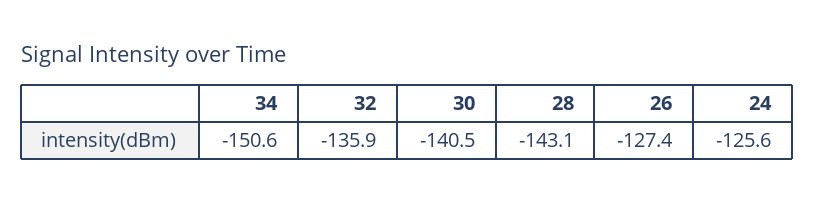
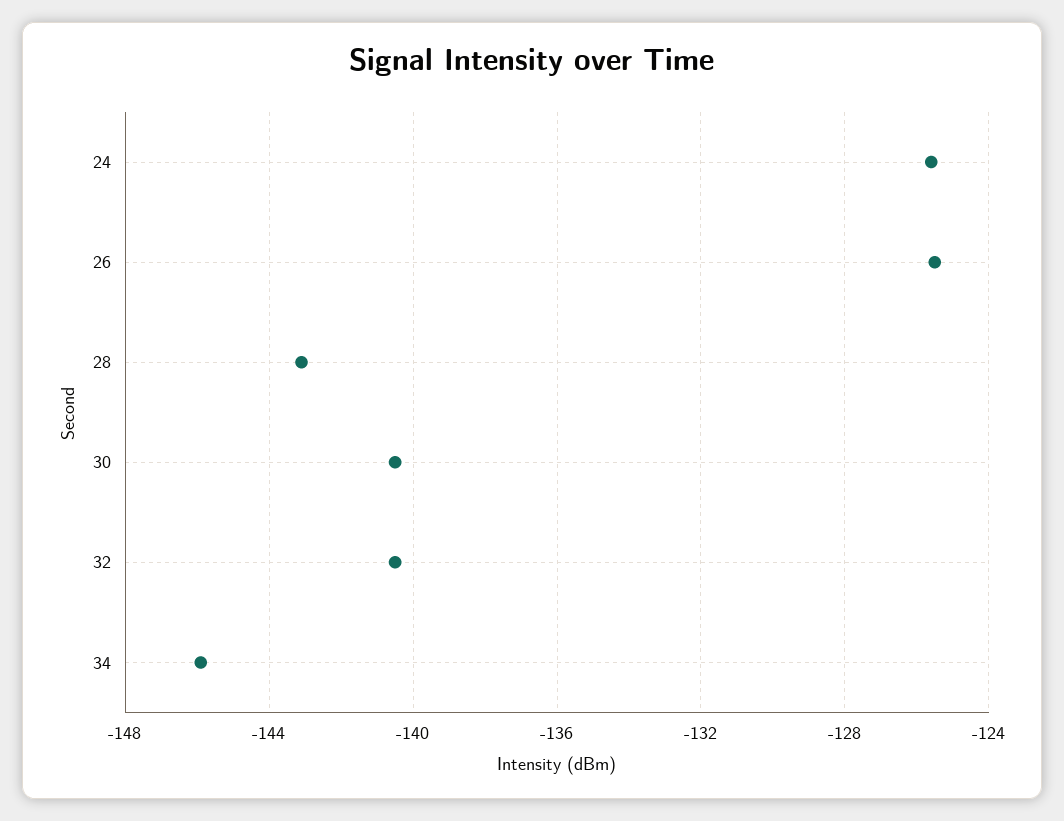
  {
-   "34": -150.6,
+   "34": -146,
-   "32": -135.9,
+   "32": -140.5,
    "30": -140.5,
    "28": -143.1,
-   "26": -127.4,
+   "26": -125.5,
    "24": -125.6
  }

